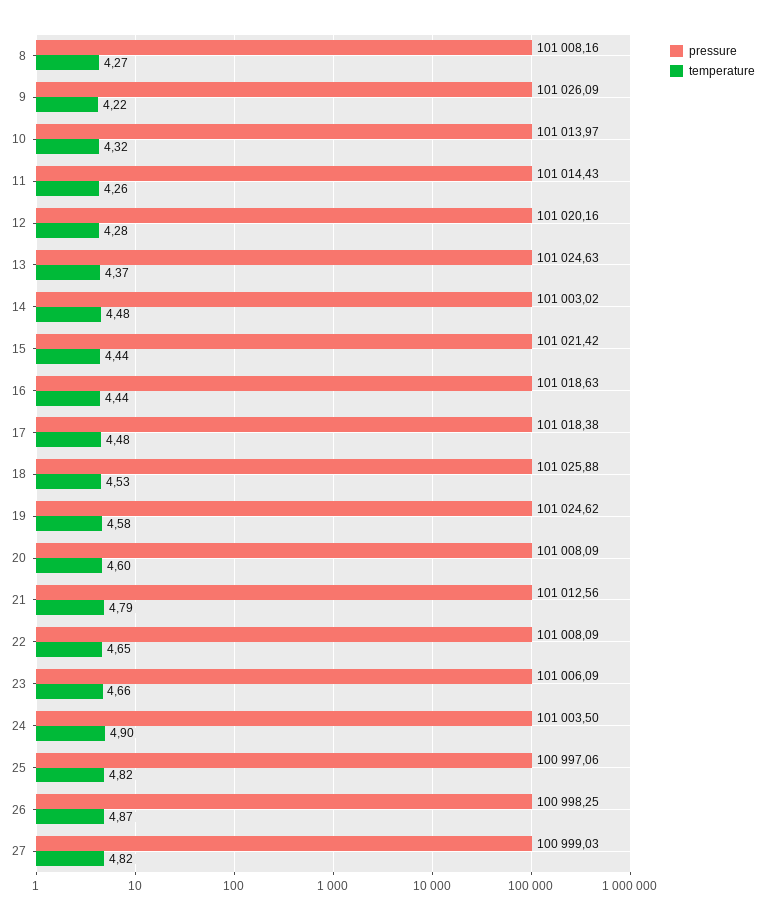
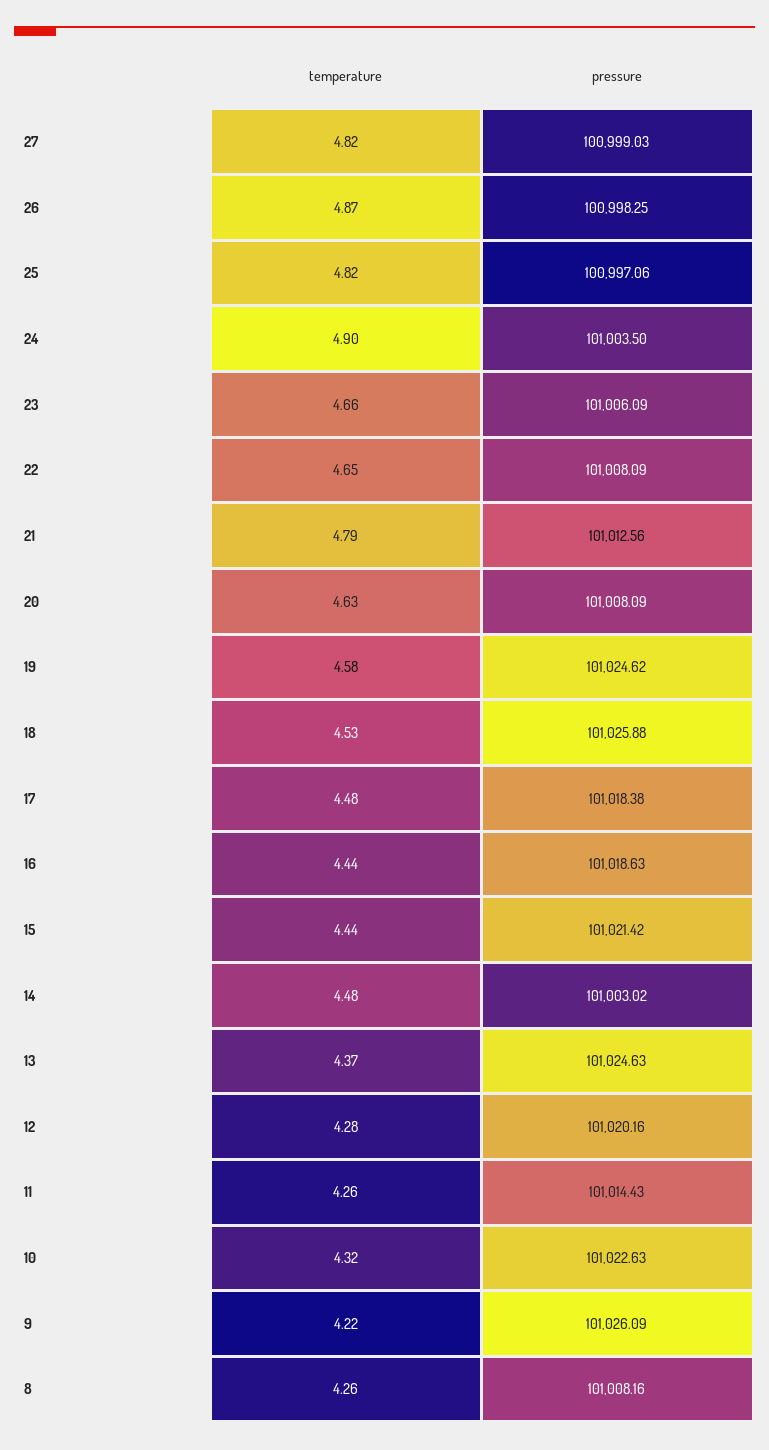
  {
    "pressure": {
      "8": 101008.16,
      "9": 101026.09,
-     "10": 101013.97,
+     "10": 101022.63,
      "11": 101014.43,
      "12": 101020.16,
      "13": 101024.63,
      "14": 101003.02,
      "15": 101021.42,
      "16": 101018.63,
      "17": 101018.38,
      "18": 101025.88,
      "19": 101024.62,
      "20": 101008.09,
      "21": 101012.56,
      "22": 101008.09,
      "23": 101006.09,
      "24": 101003.5,
      "25": 100997.06,
      "26": 100998.25,
      "27": 100999.03
    },
    "temperature": {
-     "8": 4.27,
+     "8": 4.26,
      "9": 4.22,
      "10": 4.32,
      "11": 4.26,
      "12": 4.28,
      "13": 4.37,
      "14": 4.48,
      "15": 4.44,
      "16": 4.44,
      "17": 4.48,
      "18": 4.53,
      "19": 4.58,
-     "20": 4.6,
+     "20": 4.63,
      "21": 4.79,
      "22": 4.65,
      "23": 4.66,
      "24": 4.9,
      "25": 4.82,
      "26": 4.87,
      "27": 4.82
    }
  }

